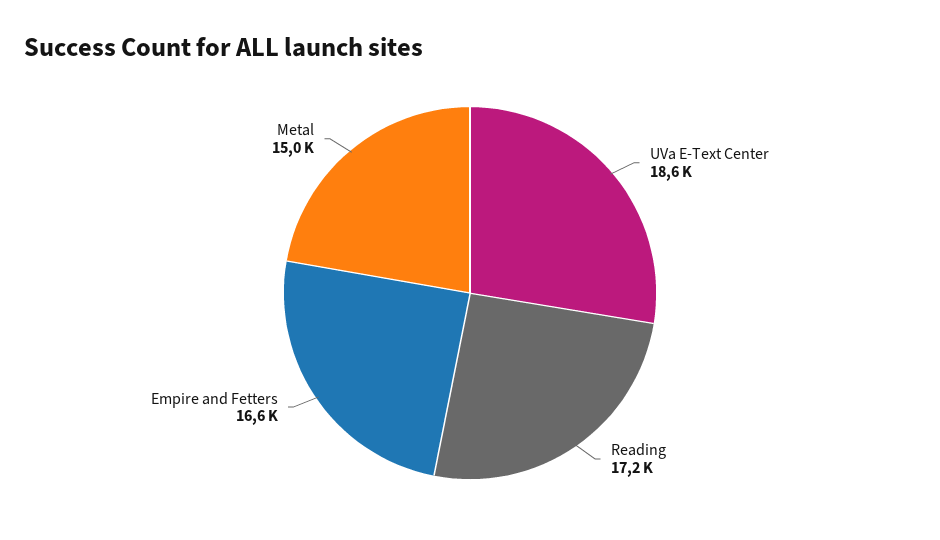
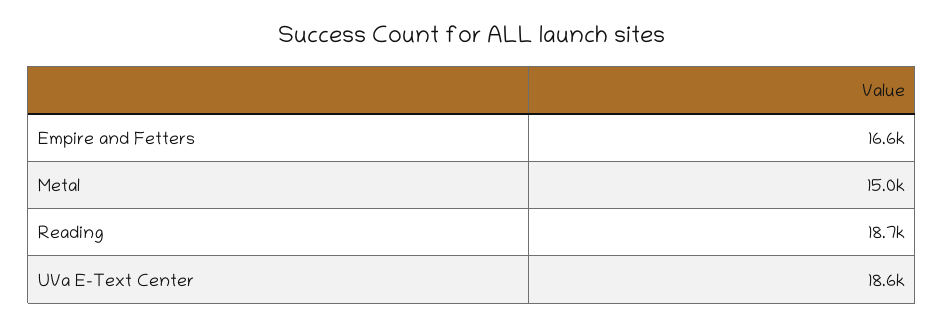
  {
    "UVa E-Text Center": 18600,
-   "Reading": 17200,
+   "Reading": 18700,
    "Empire and Fetters": 16600,
    "Metal": 15000
  }

